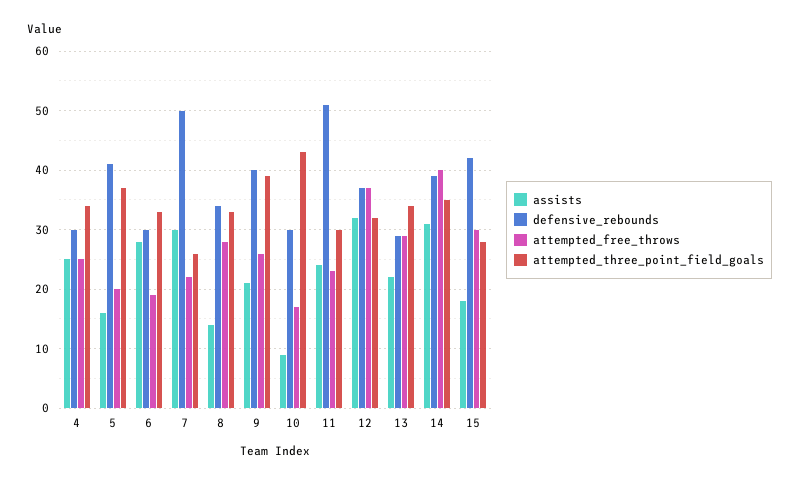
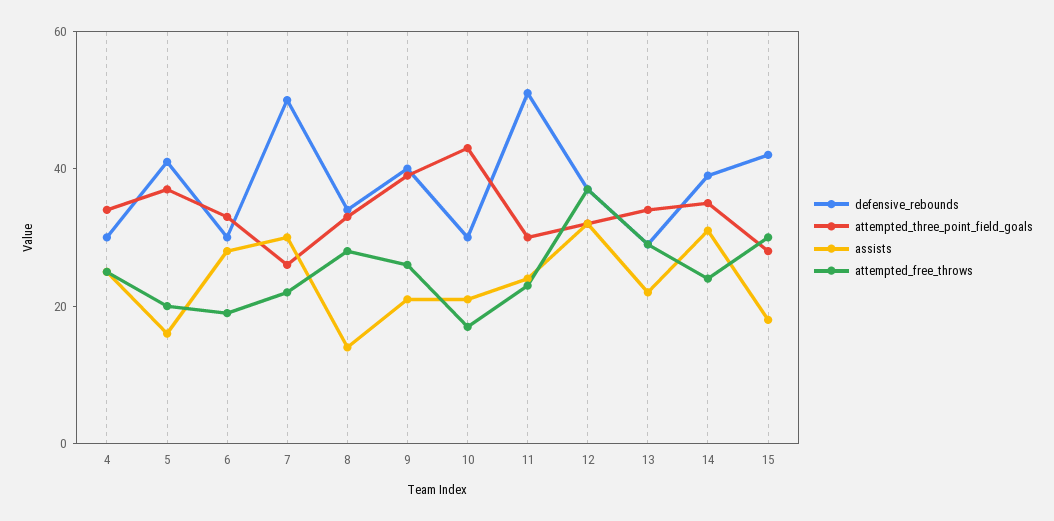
  {
    "assists": {
      "4": 25,
      "5": 15,
      "6": 30,
      "7": 30,
      "8": 15,
      "9": 20,
-     "10": 10,
+     "10": 20,
      "11": 25,
      "12": 30,
      "13": 20,
      "14": 30,
      "15": 20
    },
    "defensive_rebounds": {
      "4": 30,
      "5": 40,
      "6": 30,
      "7": 50,
      "8": 35,
      "9": 40,
      "10": 30,
      "11": 50,
      "12": 35,
      "13": 30,
      "14": 40,
      "15": 40
    },
    "attempted_free_throws": {
      "4": 25,
      "5": 20,
      "6": 20,
      "7": 20,
      "8": 30,
      "9": 25,
      "10": 15,
      "11": 25,
      "12": 35,
      "13": 30,
-     "14": 40,
+     "14": 25,
      "15": 30
    },
    "attempted_three_point_field_goals": {
      "4": 35,
      "5": 35,
      "6": 35,
      "7": 25,
      "8": 35,
      "9": 40,
      "10": 45,
      "11": 30,
      "12": 30,
      "13": 35,
      "14": 35,
      "15": 30
    }
  }

